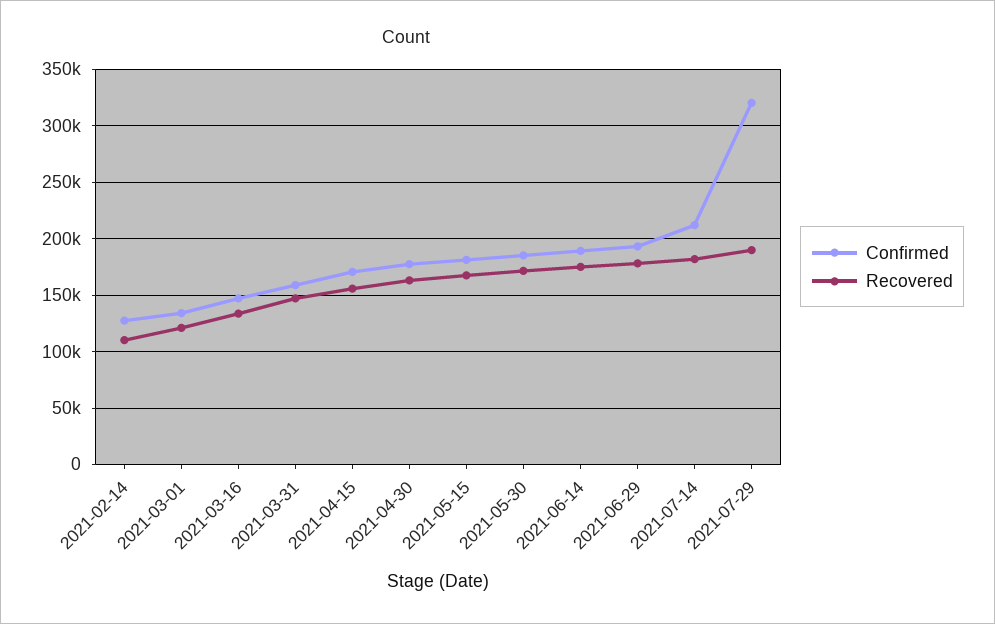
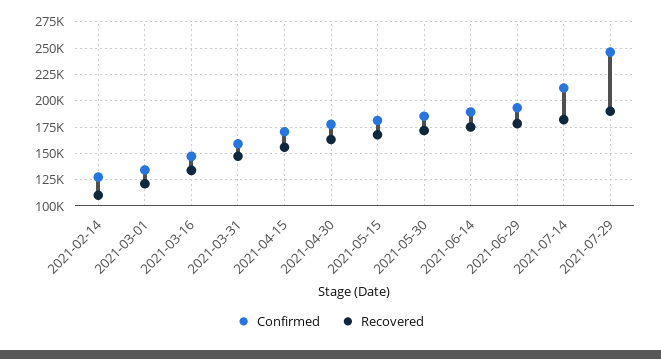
  {
    "Confirmed": {
      "2021-02-14": 130000,
      "2021-03-01": 130000,
      "2021-03-16": 150000,
      "2021-03-31": 160000,
      "2021-04-15": 170000,
      "2021-04-30": 180000,
      "2021-05-15": 180000,
      "2021-05-30": 190000,
      "2021-06-14": 190000,
      "2021-06-29": 190000,
      "2021-07-14": 210000,
-     "2021-07-29": 320000
+     "2021-07-29": 250000
    },
    "Recovered": {
      "2021-02-14": 110000,
      "2021-03-01": 120000,
      "2021-03-16": 130000,
      "2021-03-31": 150000,
      "2021-04-15": 160000,
      "2021-04-30": 160000,
      "2021-05-15": 170000,
      "2021-05-30": 170000,
      "2021-06-14": 170000,
      "2021-06-29": 180000,
      "2021-07-14": 180000,
      "2021-07-29": 190000
    }
  }

